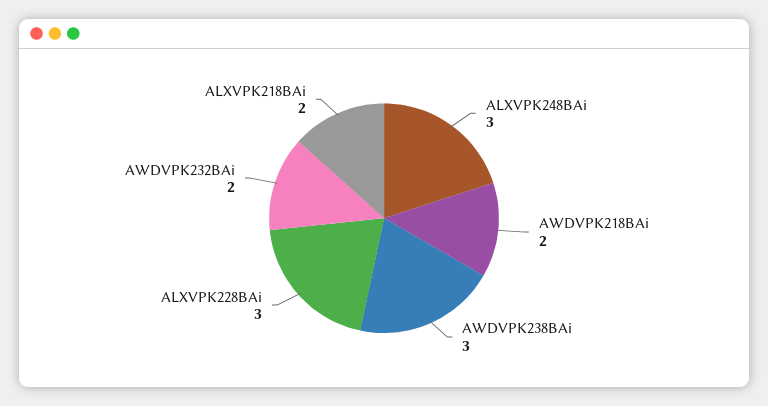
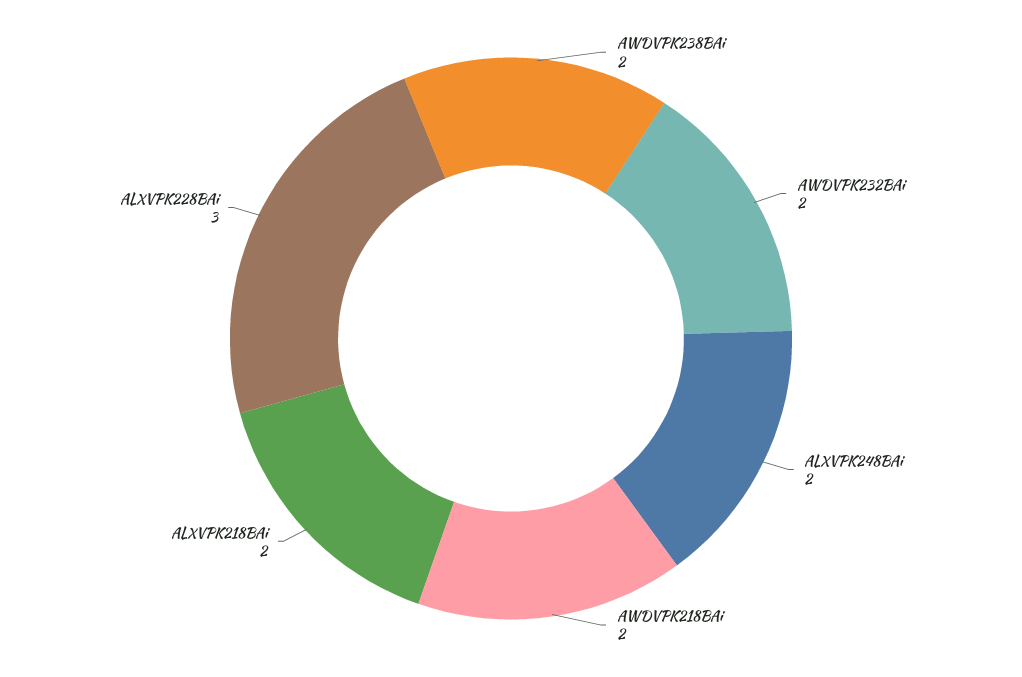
  {
-   "ALXVPK248BAi": 3,
+   "ALXVPK248BAi": 2,
    "AWDVPK218BAi": 2,
-   "AWDVPK238BAi": 3,
+   "AWDVPK238BAi": 2,
    "ALXVPK228BAi": 3,
    "AWDVPK232BAi": 2,
    "ALXVPK218BAi": 2
  }

